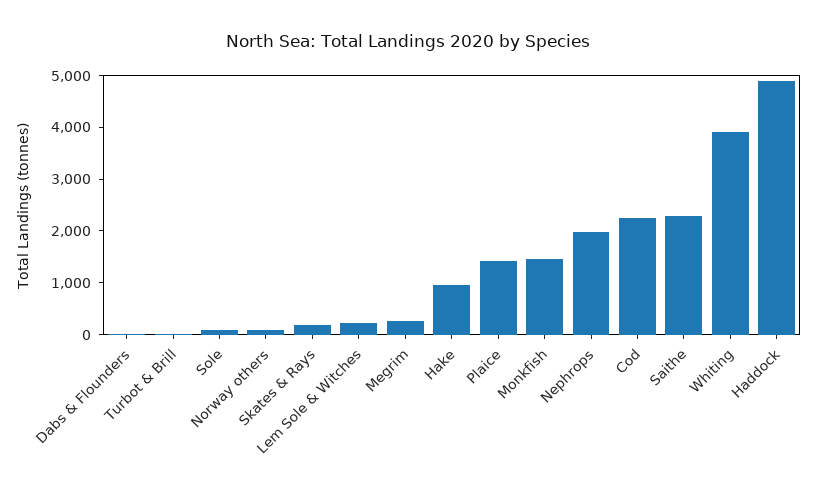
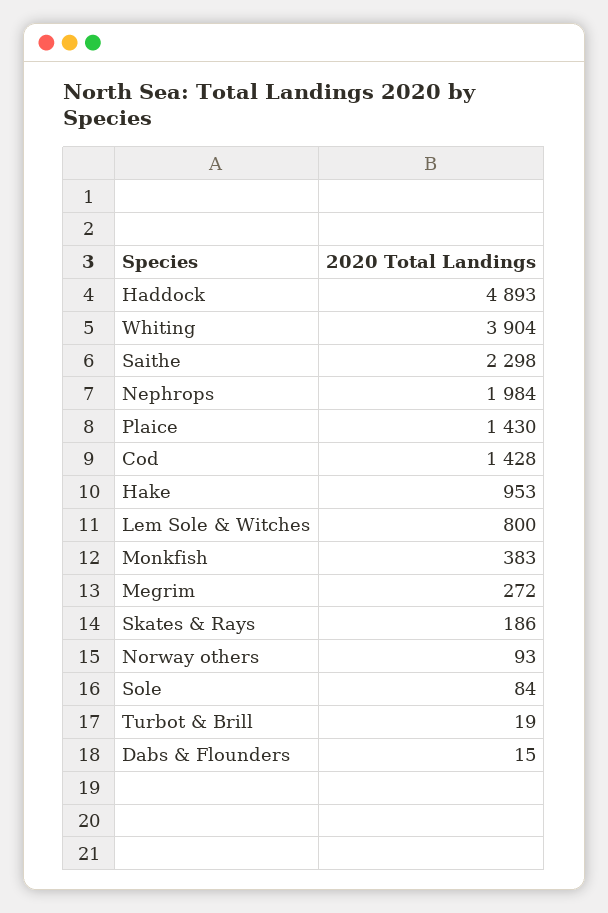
  {
    "Dabs & Flounders": 15,
    "Turbot & Brill": 19,
    "Sole": 84,
    "Norway others": 93,
    "Skates & Rays": 186,
-   "Lem Sole & Witches": 200,
+   "Lem Sole & Witches": 800,
    "Megrim": 272,
    "Hake": 953,
    "Plaice": 1430,
-   "Monkfish": 1400,
+   "Monkfish": 383,
    "Nephrops": 1984,
-   "Cod": 2200,
+   "Cod": 1428,
    "Saithe": 2298,
    "Whiting": 3904,
    "Haddock": 4893
  }

